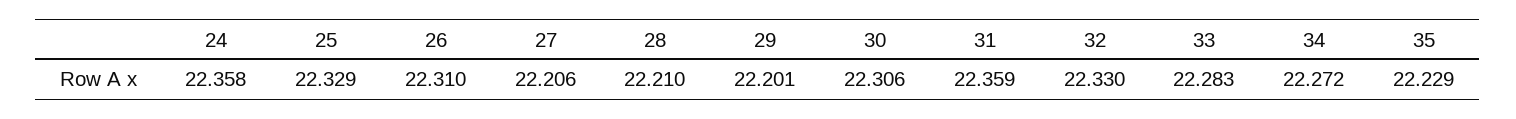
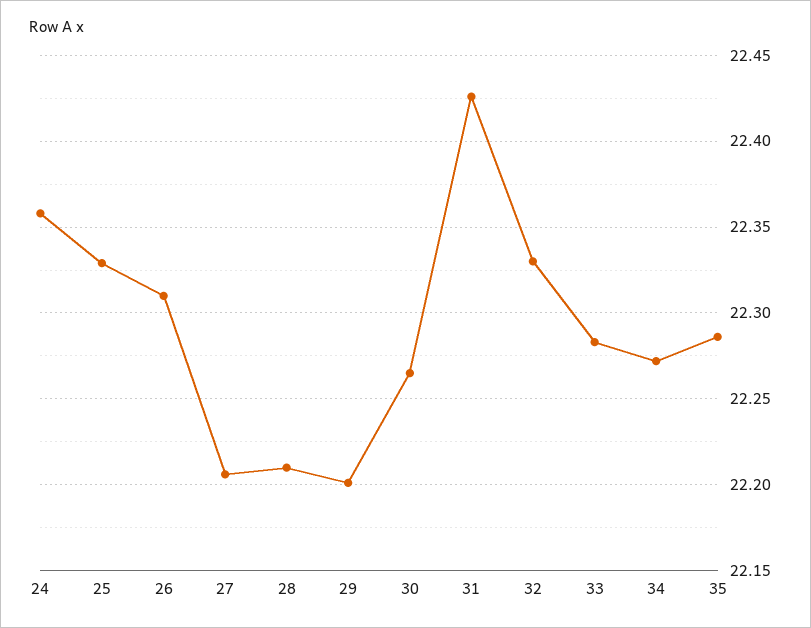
  {
    "24": 22.358,
    "25": 22.329,
    "26": 22.31,
    "27": 22.206,
    "28": 22.21,
    "29": 22.201,
-   "30": 22.306,
+   "30": 22.265,
-   "31": 22.359,
+   "31": 22.425,
    "32": 22.33,
    "33": 22.283,
    "34": 22.272,
-   "35": 22.229
+   "35": 22.285
  }

